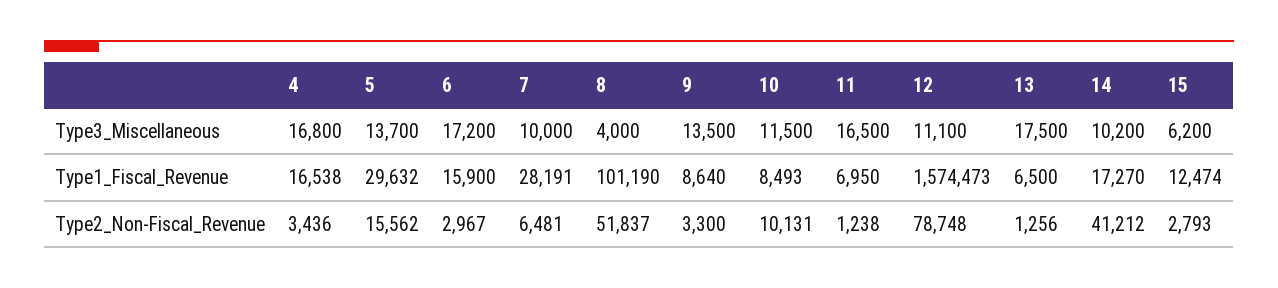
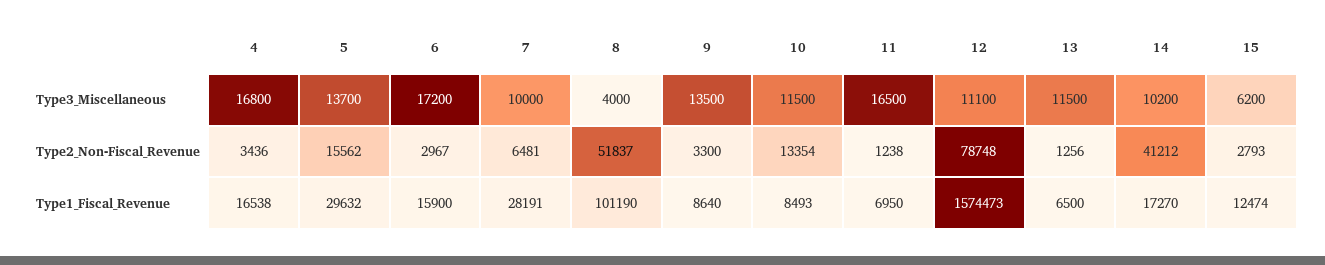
  {
    "4": {
      "Type3_Miscellaneous": 16800,
      "Type1_Fiscal_Revenue": 16538,
      "Type2_Non-Fiscal_Revenue": 3436
    },
    "5": {
      "Type3_Miscellaneous": 13700,
      "Type1_Fiscal_Revenue": 29632,
      "Type2_Non-Fiscal_Revenue": 15562
    },
    "6": {
      "Type3_Miscellaneous": 17200,
      "Type1_Fiscal_Revenue": 15900,
      "Type2_Non-Fiscal_Revenue": 2967
    },
    "7": {
      "Type3_Miscellaneous": 10000,
      "Type1_Fiscal_Revenue": 28191,
      "Type2_Non-Fiscal_Revenue": 6481
    },
    "8": {
      "Type3_Miscellaneous": 4000,
      "Type1_Fiscal_Revenue": 101190,
      "Type2_Non-Fiscal_Revenue": 51837
    },
    "9": {
      "Type3_Miscellaneous": 13500,
      "Type1_Fiscal_Revenue": 8640,
      "Type2_Non-Fiscal_Revenue": 3300
    },
    "10": {
      "Type3_Miscellaneous": 11500,
      "Type1_Fiscal_Revenue": 8493,
-     "Type2_Non-Fiscal_Revenue": 10131
+     "Type2_Non-Fiscal_Revenue": 13354
    },
    "11": {
      "Type3_Miscellaneous": 16500,
      "Type1_Fiscal_Revenue": 6950,
      "Type2_Non-Fiscal_Revenue": 1238
    },
    "12": {
      "Type3_Miscellaneous": 11100,
      "Type1_Fiscal_Revenue": 1574473,
      "Type2_Non-Fiscal_Revenue": 78748
    },
    "13": {
-     "Type3_Miscellaneous": 17500,
+     "Type3_Miscellaneous": 11500,
      "Type1_Fiscal_Revenue": 6500,
      "Type2_Non-Fiscal_Revenue": 1256
    },
    "14": {
      "Type3_Miscellaneous": 10200,
      "Type1_Fiscal_Revenue": 17270,
      "Type2_Non-Fiscal_Revenue": 41212
    },
    "15": {
      "Type3_Miscellaneous": 6200,
      "Type1_Fiscal_Revenue": 12474,
      "Type2_Non-Fiscal_Revenue": 2793
    }
  }

